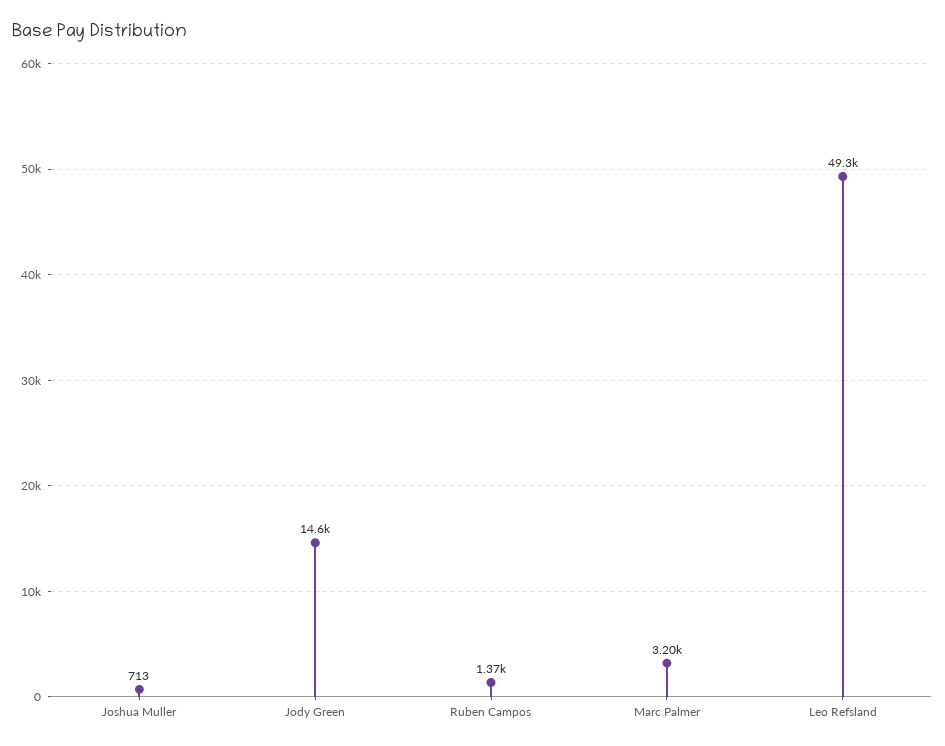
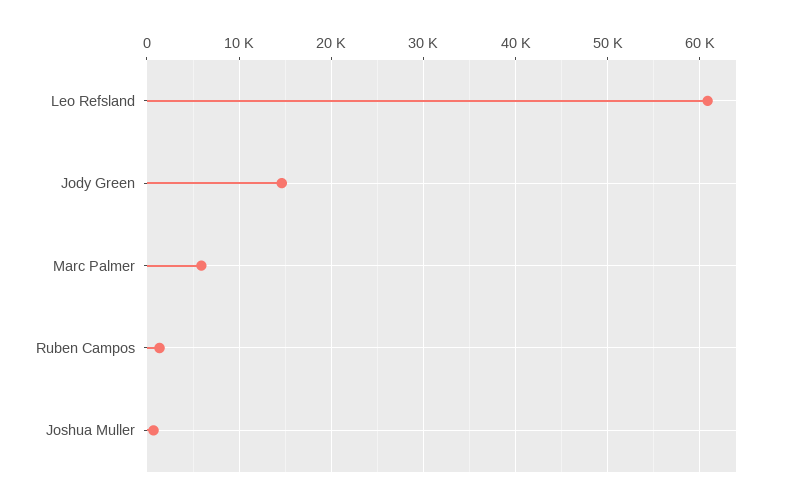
  {
    "Joshua Muller": 713,
    "Jody Green": 14600,
    "Ruben Campos": 1370,
-   "Marc Palmer": 3200,
+   "Marc Palmer": 6000,
-   "Leo Refsland": 49300
+   "Leo Refsland": 61000
  }

